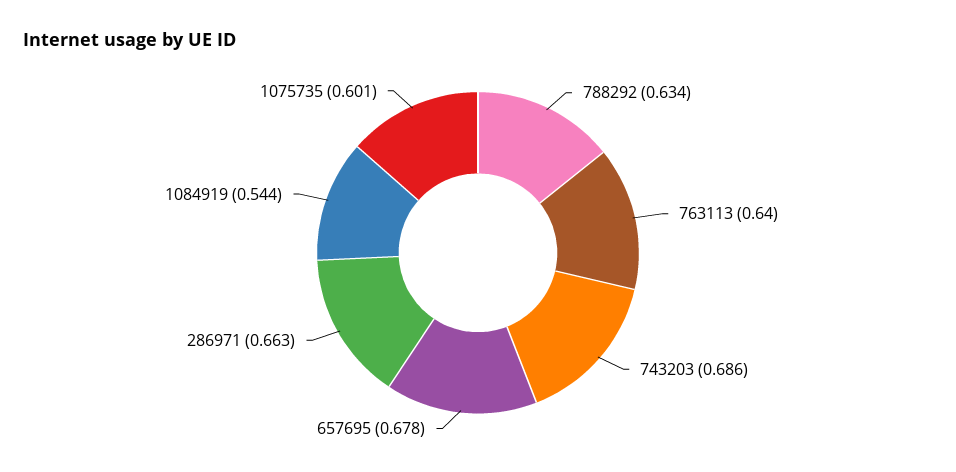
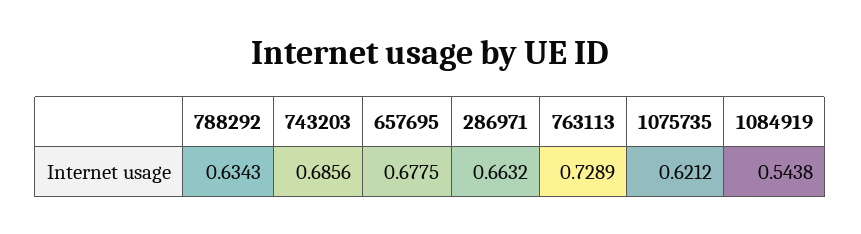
  {
    "788292": 0.6343,
-   "763113": 0.64,
+   "763113": 0.7289,
    "743203": 0.6856,
    "657695": 0.6775,
    "286971": 0.6632,
    "1084919": 0.5438,
-   "1075735": 0.601
+   "1075735": 0.6212
  }

